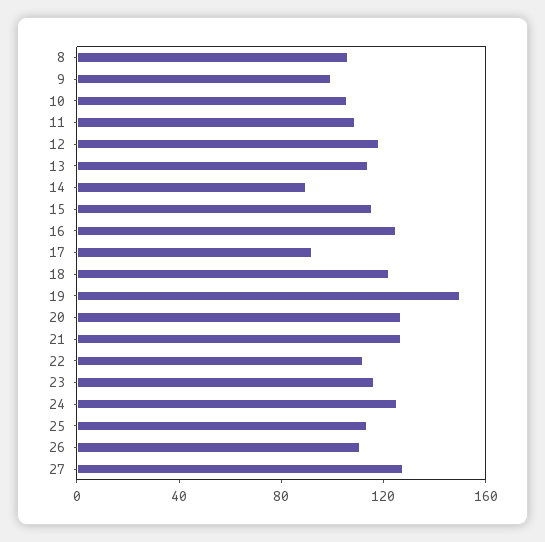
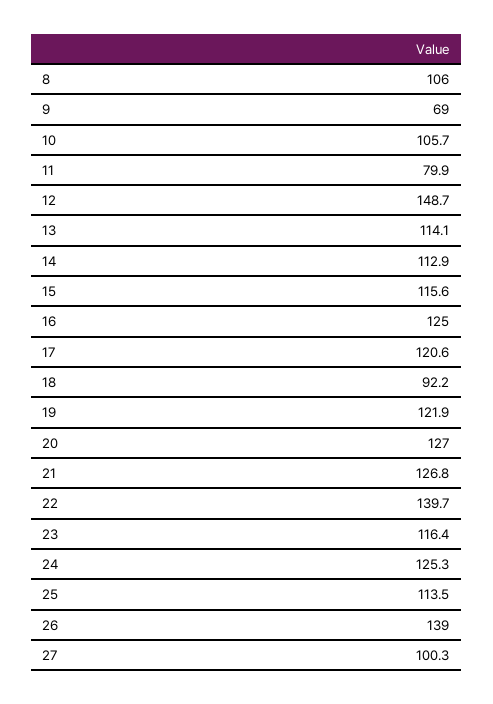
  {
    "8": 106,
-   "9": 100,
+   "9": 69,
    "10": 105.7,
-   "11": 110,
+   "11": 79.9,
-   "12": 120,
+   "12": 148.7,
    "13": 114.1,
-   "14": 90,
+   "14": 112.9,
    "15": 115.6,
    "16": 125,
-   "17": 90,
+   "17": 120.6,
-   "18": 120,
+   "18": 92.2,
-   "19": 150,
+   "19": 121.9,
    "20": 127,
    "21": 126.8,
-   "22": 110,
+   "22": 139.7,
    "23": 116.4,
    "24": 125.3,
    "25": 113.5,
-   "26": 110,
+   "26": 139,
-   "27": 130
+   "27": 100.3
  }

